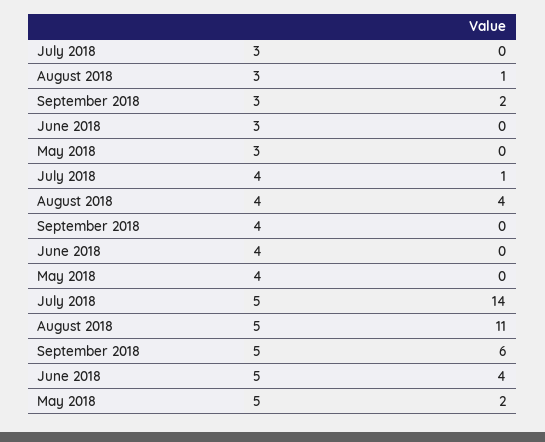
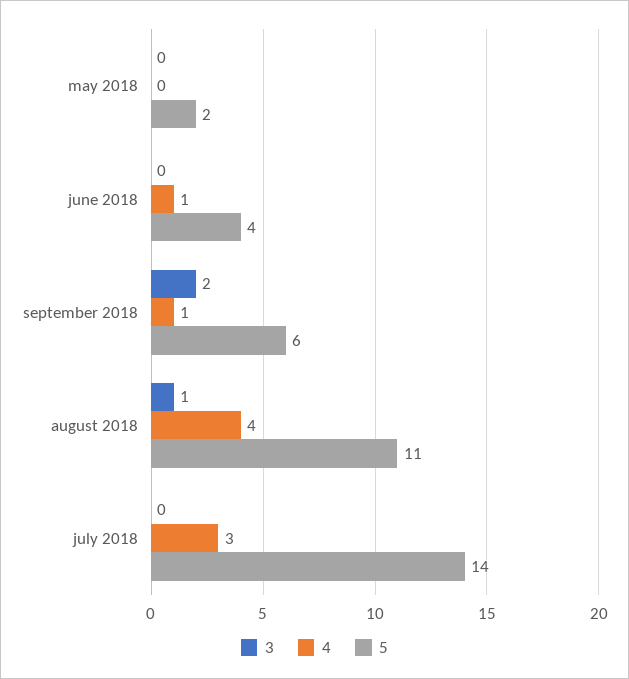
  {
    "3": {
      "July 2018": 0,
      "August 2018": 1,
      "September 2018": 2,
      "June 2018": 0,
      "May 2018": 0
    },
    "4": {
-     "July 2018": 1,
+     "July 2018": 3,
      "August 2018": 4,
-     "September 2018": 0,
+     "September 2018": 1,
-     "June 2018": 0,
+     "June 2018": 1,
      "May 2018": 0
    },
    "5": {
      "July 2018": 14,
      "August 2018": 11,
      "September 2018": 6,
      "June 2018": 4,
      "May 2018": 2
    }
  }

